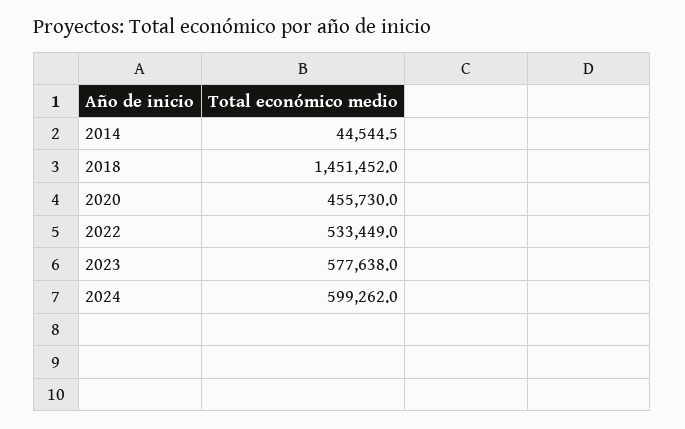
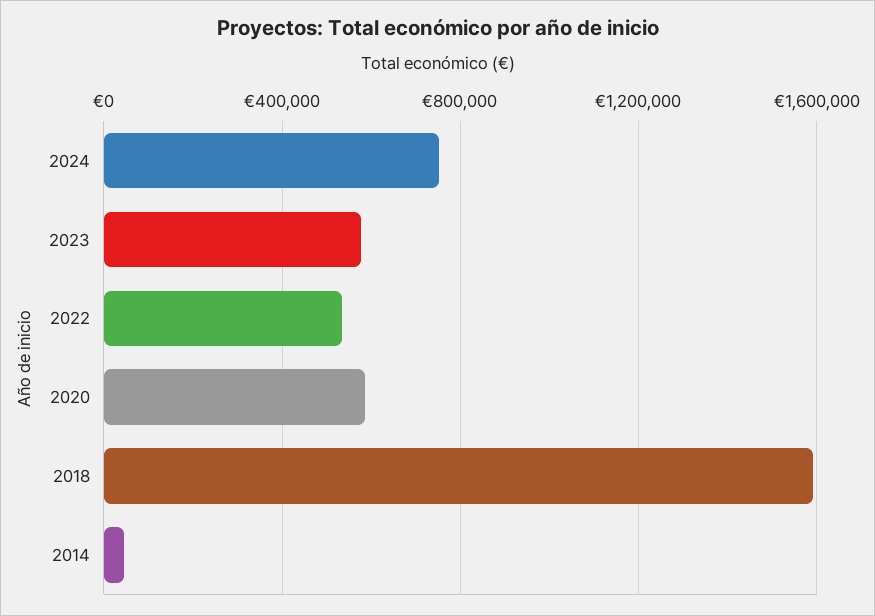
  {
    "2014": 44544.5,
-   "2018": 1451452,
+   "2018": 1600000,
-   "2020": 455730,
+   "2020": 600000,
    "2022": 533449,
    "2023": 577638,
-   "2024": 599262
+   "2024": 750000
  }

